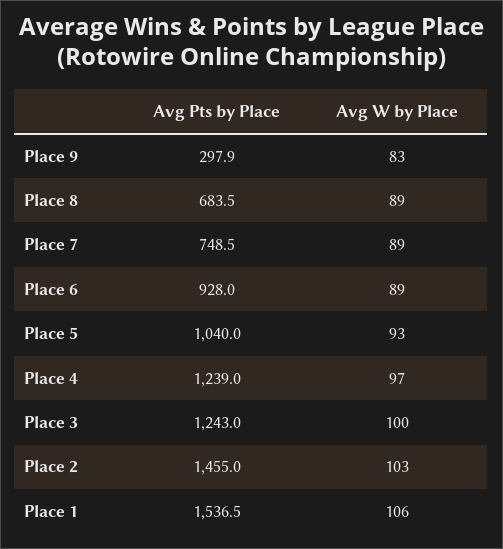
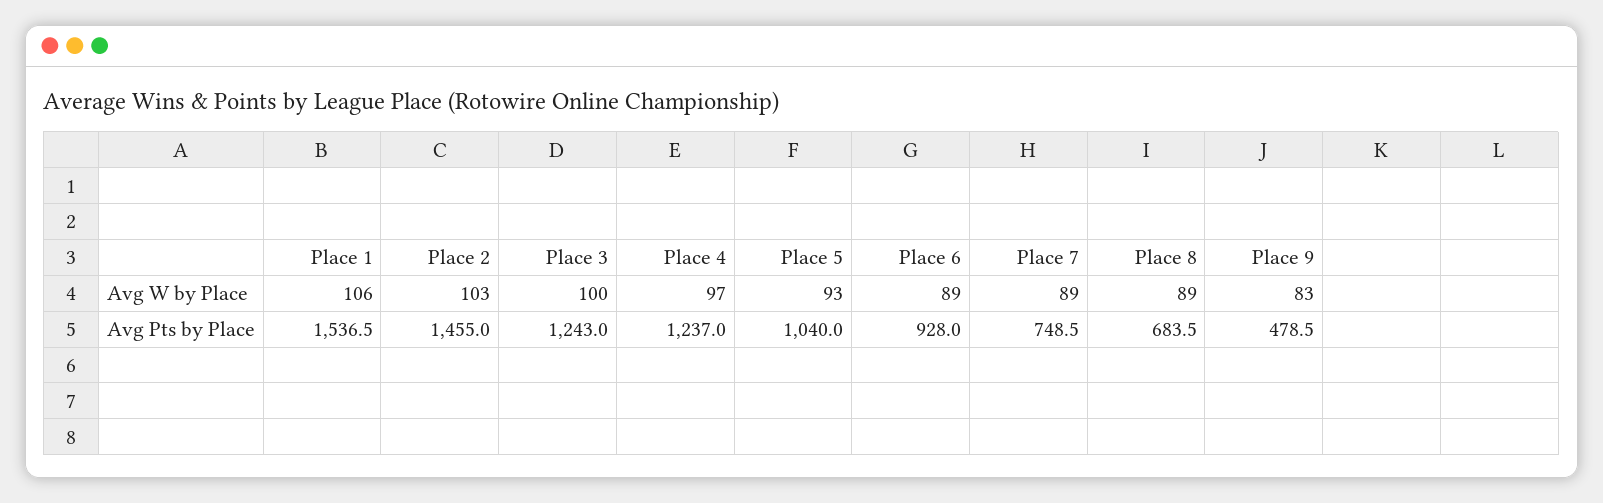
  {
    "Avg Pts by Place": {
-     "Place 9": 297.9,
+     "Place 9": 478.5,
      "Place 8": 683.5,
      "Place 7": 748.5,
      "Place 6": 928,
      "Place 5": 1040,
-     "Place 4": 1239,
+     "Place 4": 1237,
      "Place 3": 1243,
      "Place 2": 1455,
      "Place 1": 1536.5
    },
    "Avg W by Place": {
      "Place 9": 83,
      "Place 8": 89,
      "Place 7": 89,
      "Place 6": 89,
      "Place 5": 93,
      "Place 4": 97,
      "Place 3": 100,
      "Place 2": 103,
      "Place 1": 106
    }
  }

